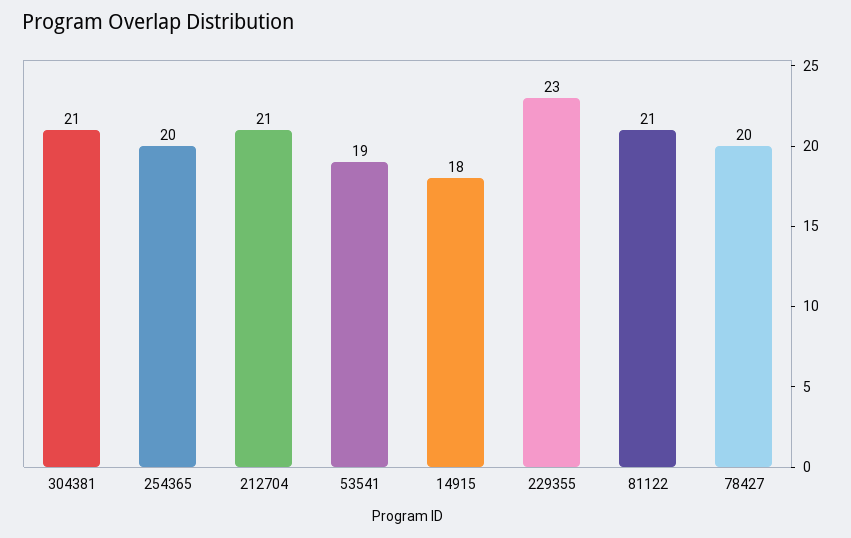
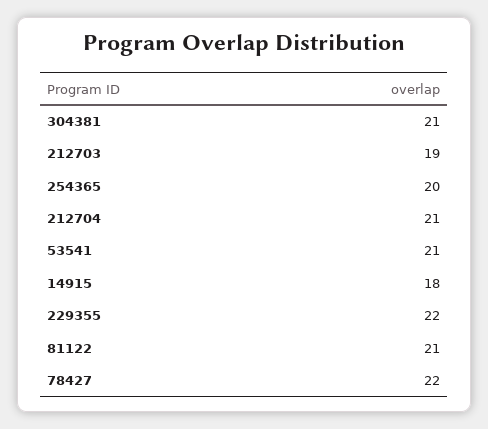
  {
    "304381": 21,
    "254365": 20,
    "212704": 21,
-   "53541": 19,
+   "53541": 21,
    "14915": 18,
-   "229355": 23,
+   "229355": 22,
    "81122": 21,
-   "78427": 20
+   "78427": 22,
+   "212703": 19
  }

